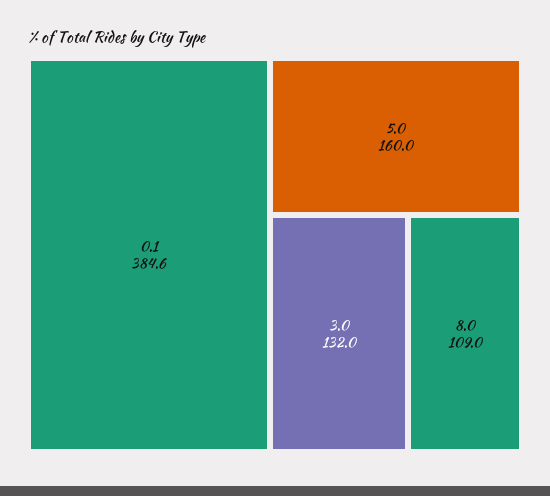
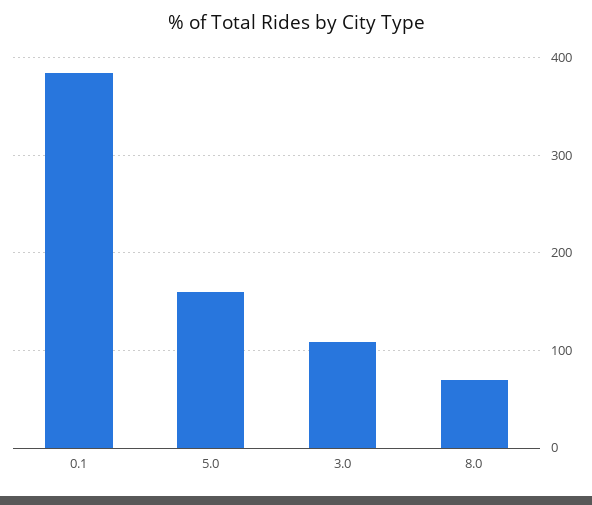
  {
    "0.1": 384.6,
    "5.0": 160,
-   "3.0": 132,
+   "3.0": 110,
-   "8.0": 109
+   "8.0": 70
  }

